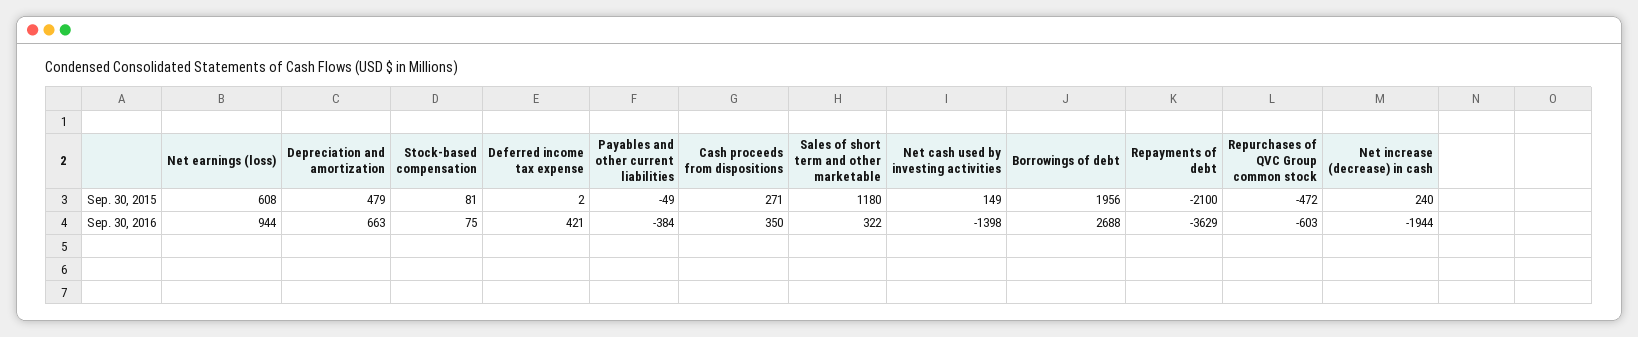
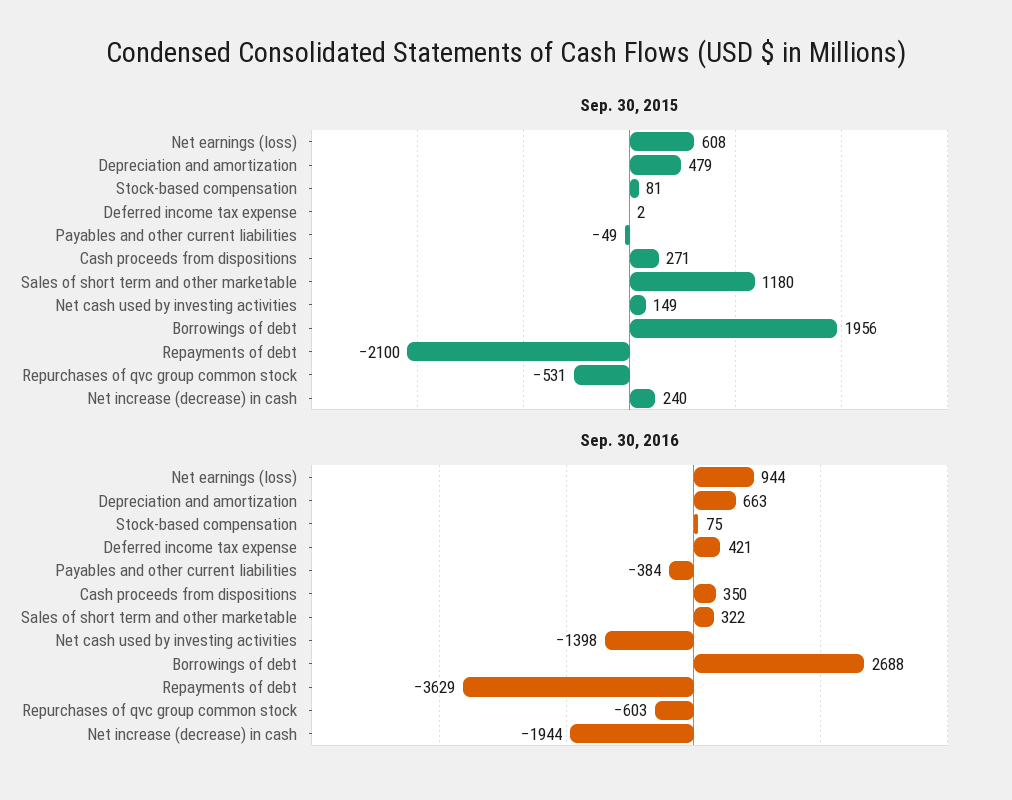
  {
    "Sep. 30, 2015": {
      "Net earnings (loss)": 608,
      "Depreciation and amortization": 479,
      "Stock-based compensation": 81,
      "Deferred income tax expense": 2,
      "Payables and other current liabilities": -49,
      "Cash proceeds from dispositions": 271,
      "Sales of short term and other marketable": 1180,
      "Net cash used by investing activities": 149,
      "Borrowings of debt": 1956,
      "Repayments of debt": -2100,
-     "Repurchases of QVC Group common stock": -472,
+     "Repurchases of QVC Group common stock": -531,
      "Net increase (decrease) in cash": 240
    },
    "Sep. 30, 2016": {
      "Net earnings (loss)": 944,
      "Depreciation and amortization": 663,
      "Stock-based compensation": 75,
      "Deferred income tax expense": 421,
      "Payables and other current liabilities": -384,
      "Cash proceeds from dispositions": 350,
      "Sales of short term and other marketable": 322,
      "Net cash used by investing activities": -1398,
      "Borrowings of debt": 2688,
      "Repayments of debt": -3629,
      "Repurchases of QVC Group common stock": -603,
      "Net increase (decrease) in cash": -1944
    }
  }

